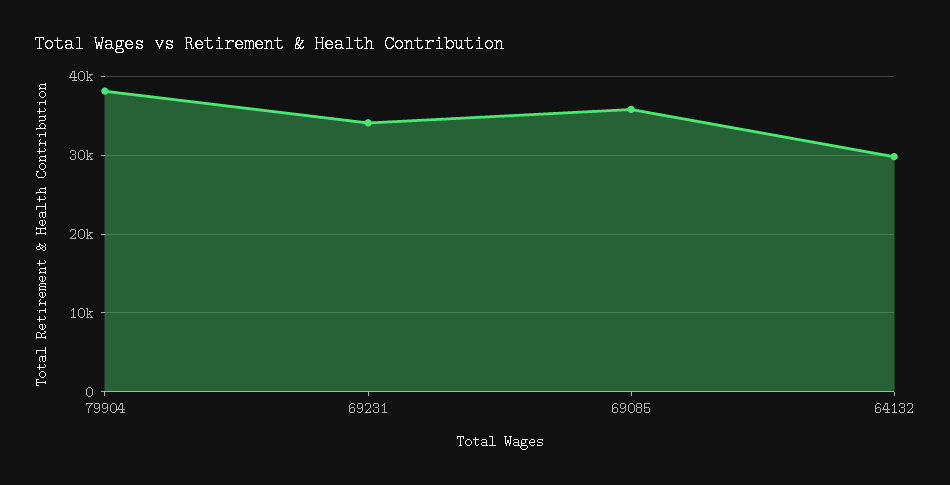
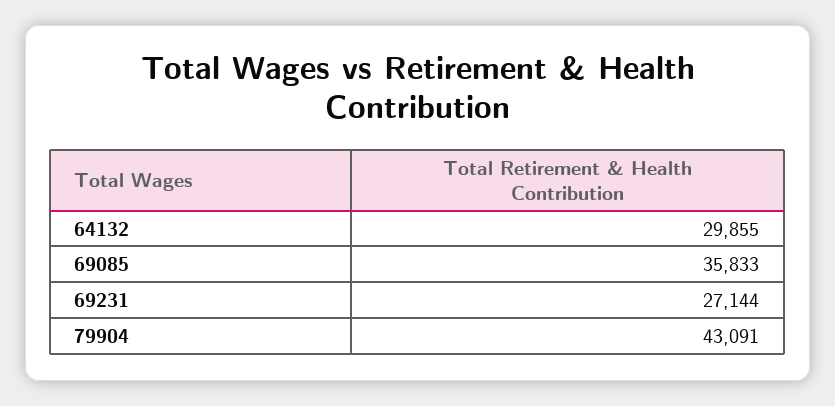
  {
-   "79904": 38000,
+   "79904": 43091,
-   "69231": 34000,
+   "69231": 27144,
    "69085": 35833,
    "64132": 29855
  }

